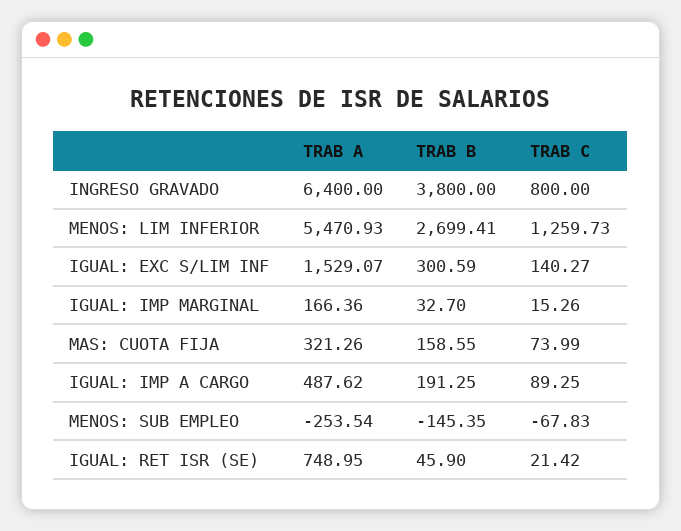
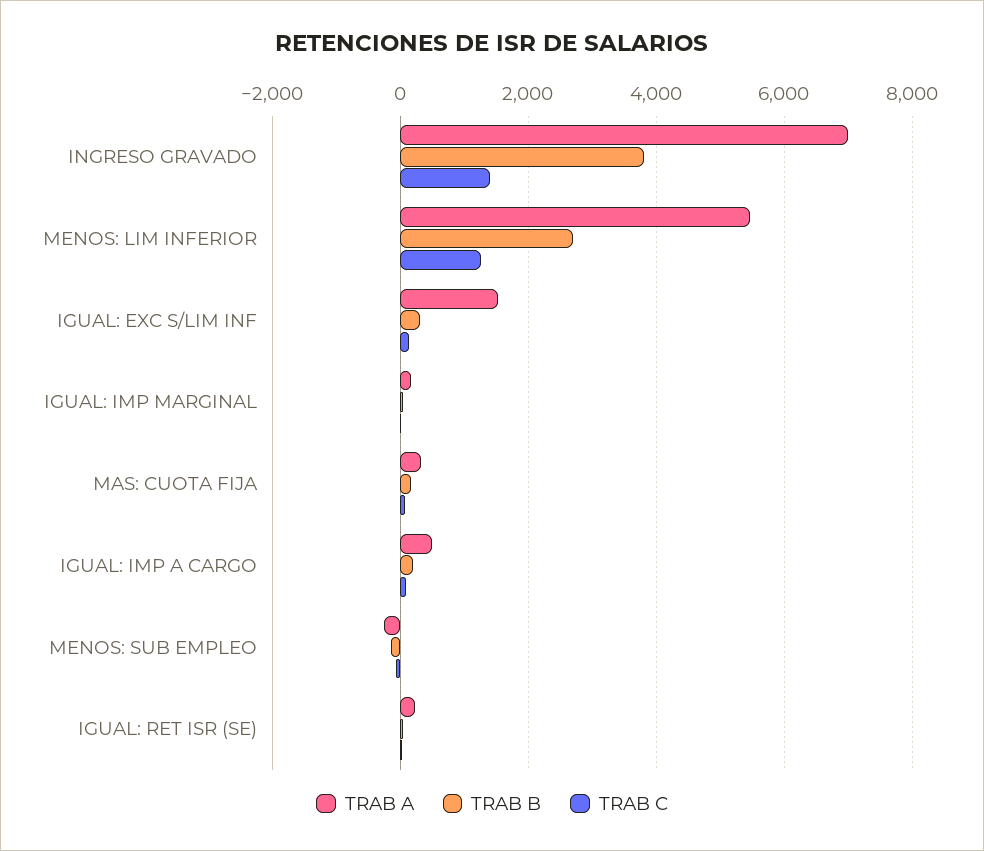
  {
    "TRAB A": {
-     "INGRESO GRAVADO": 6400,
+     "INGRESO GRAVADO": 7000,
      "MENOS: LIM INFERIOR": 5470.93,
      "IGUAL: EXC S/LIM INF": 1529.07,
      "IGUAL: IMP MARGINAL": 166.36,
      "MAS: CUOTA FIJA": 321.26,
      "IGUAL: IMP A CARGO": 487.62,
      "MENOS: SUB EMPLEO": -253.54,
-     "IGUAL: RET ISR (SE)": 748.95
+     "IGUAL: RET ISR (SE)": 200
    },
    "TRAB B": {
      "INGRESO GRAVADO": 3800,
      "MENOS: LIM INFERIOR": 2699.41,
      "IGUAL: EXC S/LIM INF": 300.59,
      "IGUAL: IMP MARGINAL": 32.7,
      "MAS: CUOTA FIJA": 158.55,
      "IGUAL: IMP A CARGO": 191.25,
      "MENOS: SUB EMPLEO": -145.35,
      "IGUAL: RET ISR (SE)": 45.9
    },
    "TRAB C": {
-     "INGRESO GRAVADO": 800,
+     "INGRESO GRAVADO": 1400,
      "MENOS: LIM INFERIOR": 1259.73,
      "IGUAL: EXC S/LIM INF": 140.27,
      "IGUAL: IMP MARGINAL": 15.26,
      "MAS: CUOTA FIJA": 73.99,
      "IGUAL: IMP A CARGO": 89.25,
      "MENOS: SUB EMPLEO": -67.83,
      "IGUAL: RET ISR (SE)": 21.42
    }
  }

